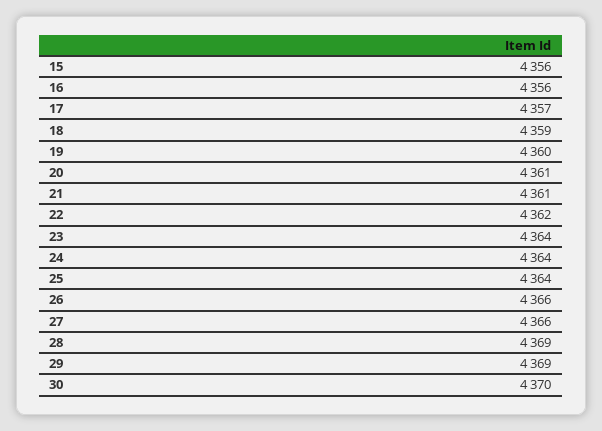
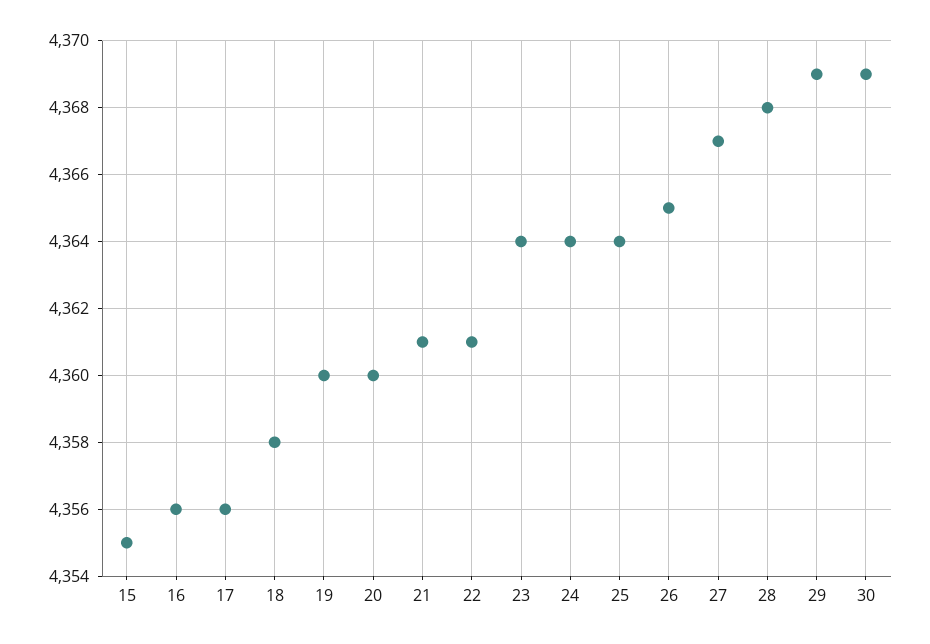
  {
-   "15": 4356,
+   "15": 4355,
    "16": 4356,
-   "17": 4357,
+   "17": 4356,
-   "18": 4359,
+   "18": 4358,
    "19": 4360,
-   "20": 4361,
+   "20": 4360,
    "21": 4361,
-   "22": 4362,
+   "22": 4361,
    "23": 4364,
    "24": 4364,
    "25": 4364,
-   "26": 4366,
+   "26": 4365,
-   "27": 4366,
+   "27": 4367,
-   "28": 4369,
+   "28": 4368,
    "29": 4369,
-   "30": 4370
+   "30": 4369
  }

